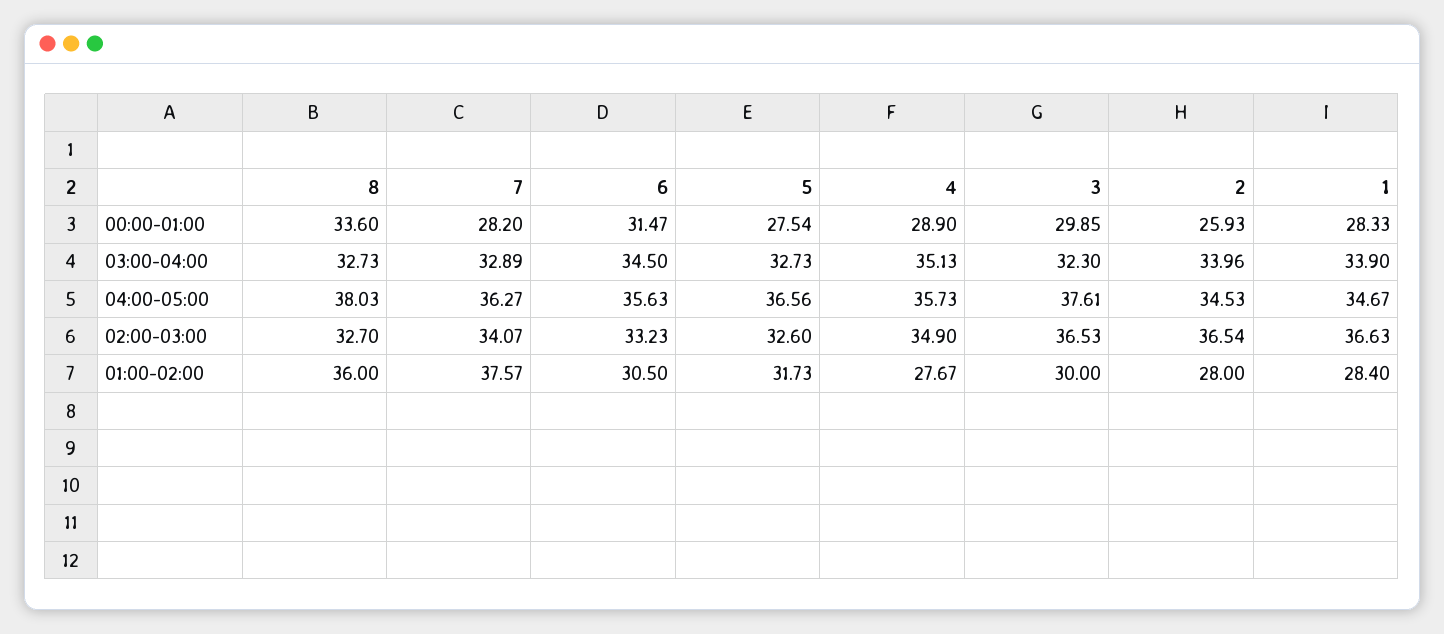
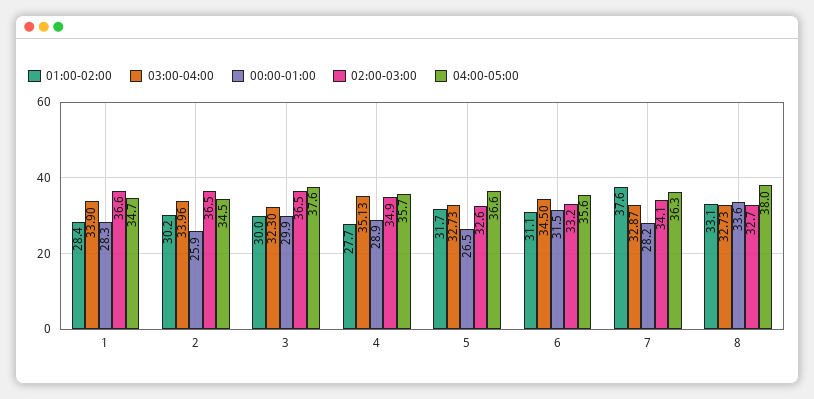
  {
    "00:00-01:00": {
      "8": 33.6,
      "7": 28.2,
      "6": 31.47,
-     "5": 27.54,
+     "5": 26.5,
      "4": 28.9,
      "3": 29.85,
      "2": 25.93,
      "1": 28.33
    },
    "03:00-04:00": {
      "8": 32.73,
-     "7": 32.89,
+     "7": 32.87,
      "6": 34.5,
      "5": 32.73,
      "4": 35.13,
      "3": 32.3,
      "2": 33.96,
      "1": 33.9
    },
    "04:00-05:00": {
      "8": 38.03,
      "7": 36.27,
      "6": 35.63,
      "5": 36.56,
      "4": 35.73,
      "3": 37.61,
      "2": 34.53,
      "1": 34.67
    },
    "02:00-03:00": {
      "8": 32.7,
      "7": 34.07,
      "6": 33.23,
      "5": 32.6,
      "4": 34.9,
      "3": 36.53,
      "2": 36.54,
      "1": 36.63
    },
    "01:00-02:00": {
-     "8": 36,
+     "8": 33.1,
      "7": 37.57,
-     "6": 30.5,
+     "6": 31.1,
      "5": 31.73,
      "4": 27.67,
      "3": 30,
-     "2": 28,
+     "2": 30.2,
      "1": 28.4
    }
  }

